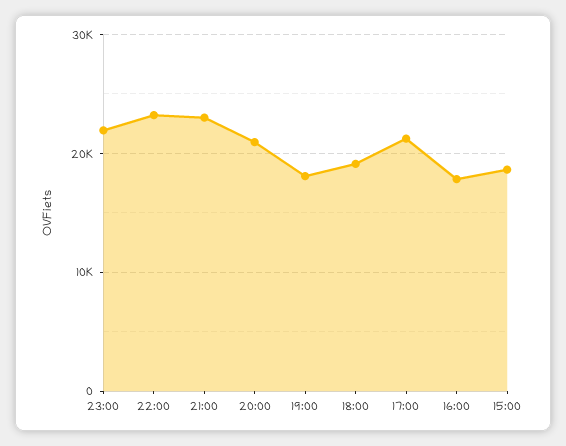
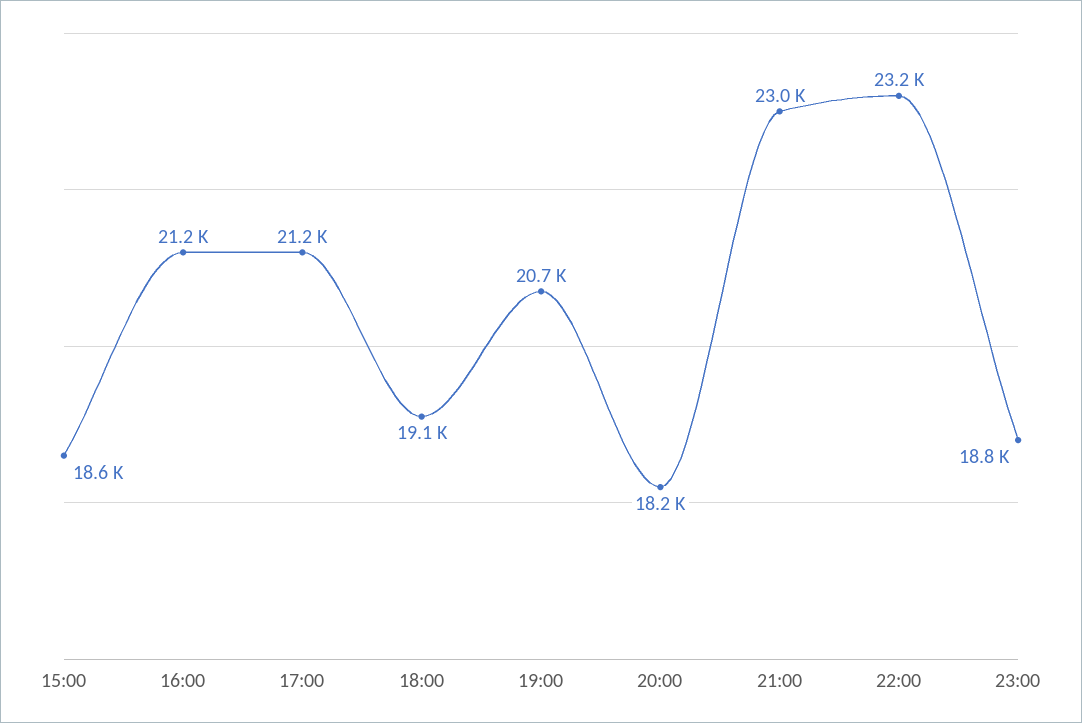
  {
-   "23:00": 22000,
+   "23:00": 18800,
    "22:00": 23200,
    "21:00": 23000,
-   "20:00": 21000,
+   "20:00": 18200,
-   "19:00": 18000,
+   "19:00": 20700,
    "18:00": 19100,
    "17:00": 21200,
-   "16:00": 18000,
+   "16:00": 21200,
    "15:00": 18600
  }

